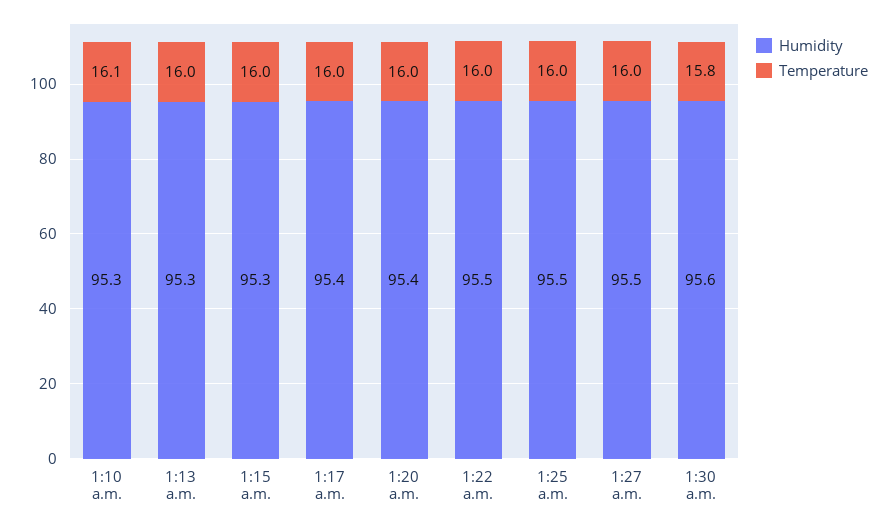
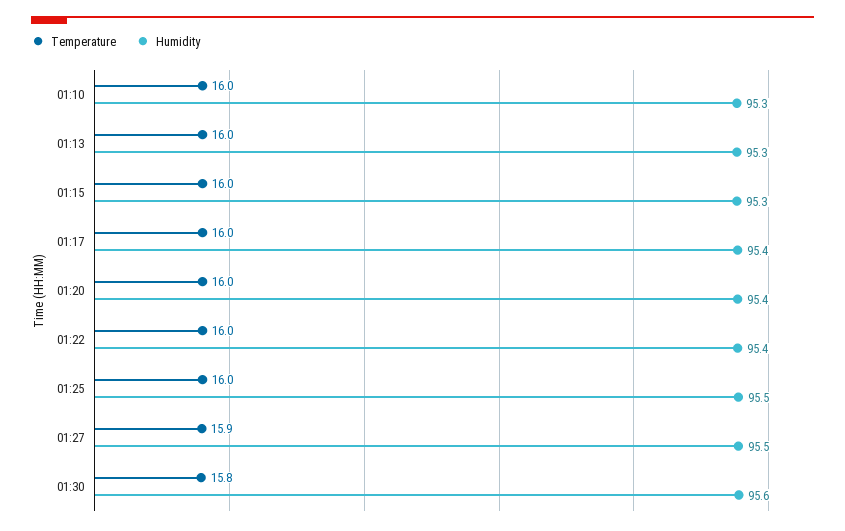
  {
    "Humidity": {
      "1:10 a.m.": 95.3,
      "1:13 a.m.": 95.3,
      "1:15 a.m.": 95.3,
      "1:17 a.m.": 95.4,
      "1:20 a.m.": 95.4,
-     "1:22 a.m.": 95.5,
+     "1:22 a.m.": 95.4,
      "1:25 a.m.": 95.5,
      "1:27 a.m.": 95.5,
      "1:30 a.m.": 95.6
    },
    "Temperature": {
-     "1:10 a.m.": 16.1,
+     "1:10 a.m.": 16,
      "1:13 a.m.": 16,
      "1:15 a.m.": 16,
      "1:17 a.m.": 16,
      "1:20 a.m.": 16,
      "1:22 a.m.": 16,
      "1:25 a.m.": 16,
-     "1:27 a.m.": 16,
+     "1:27 a.m.": 15.9,
      "1:30 a.m.": 15.8
    }
  }

